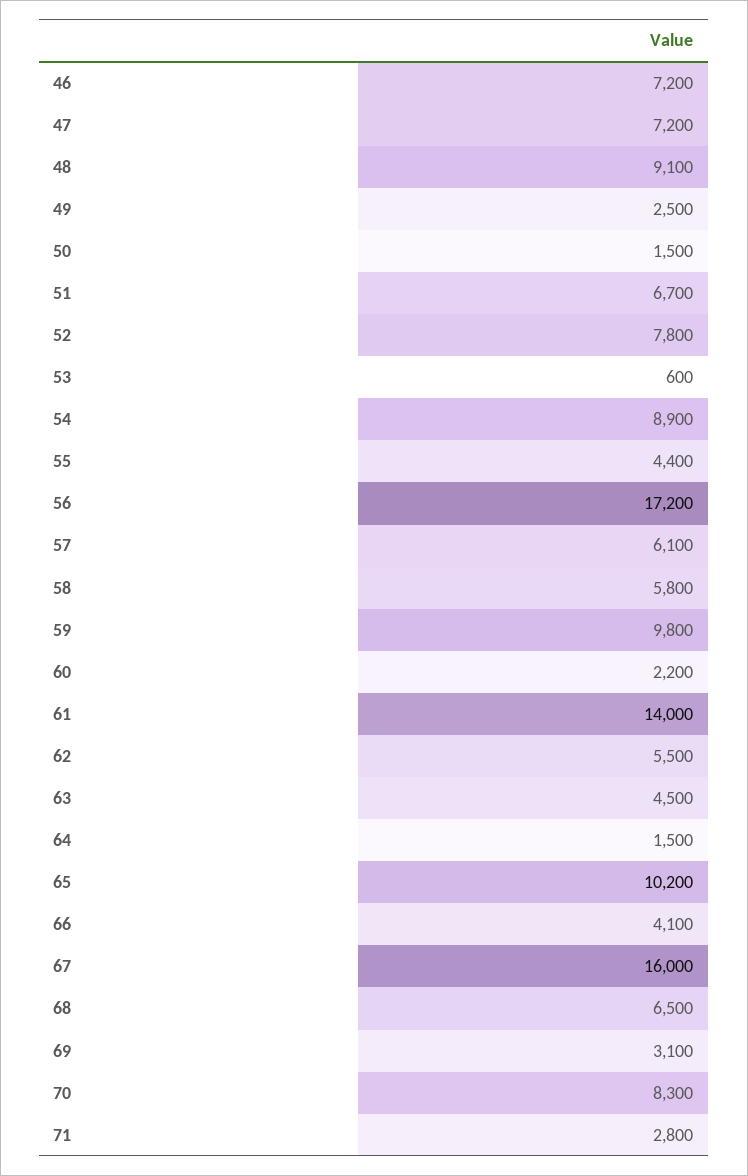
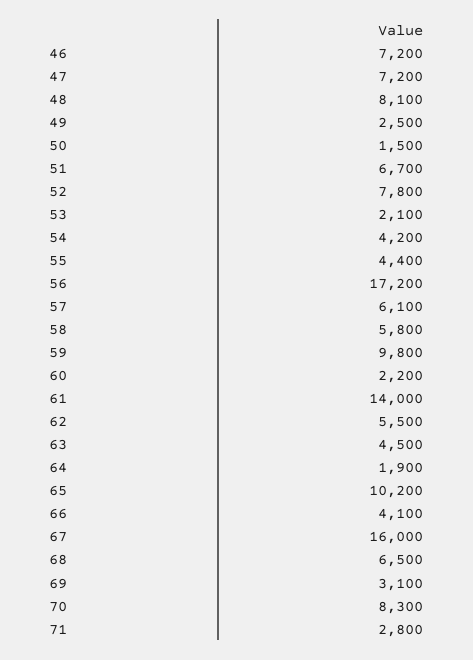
  {
    "46": 7200,
    "47": 7200,
-   "48": 9100,
+   "48": 8100,
    "49": 2500,
    "50": 1500,
    "51": 6700,
    "52": 7800,
-   "53": 600,
+   "53": 2100,
-   "54": 8900,
+   "54": 4200,
    "55": 4400,
    "56": 17200,
    "57": 6100,
    "58": 5800,
    "59": 9800,
    "60": 2200,
    "61": 14000,
    "62": 5500,
    "63": 4500,
-   "64": 1500,
+   "64": 1900,
    "65": 10200,
    "66": 4100,
    "67": 16000,
    "68": 6500,
    "69": 3100,
    "70": 8300,
    "71": 2800
  }

